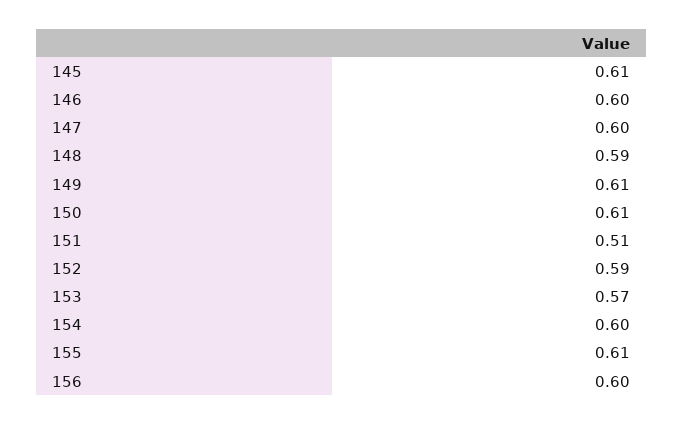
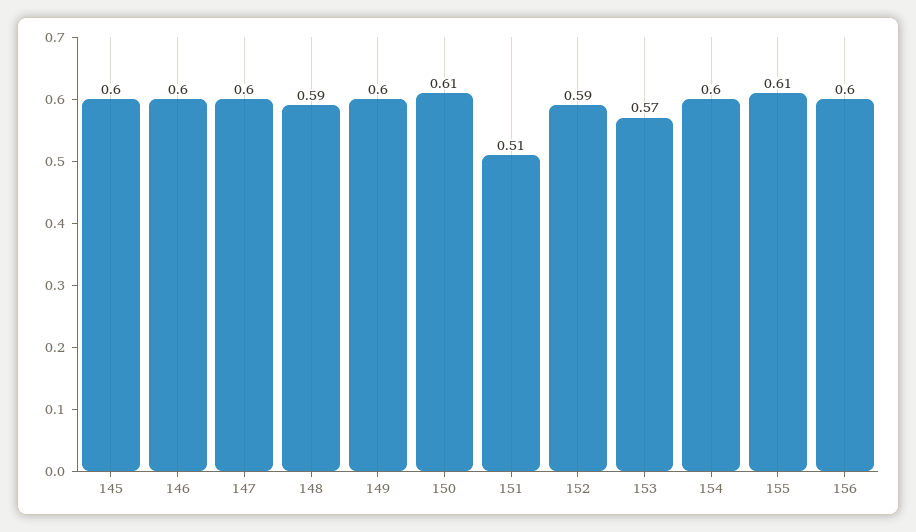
  {
-   "145": 0.61,
+   "145": 0.6,
    "146": 0.6,
    "147": 0.6,
    "148": 0.59,
-   "149": 0.61,
+   "149": 0.6,
    "150": 0.61,
    "151": 0.51,
    "152": 0.59,
    "153": 0.57,
    "154": 0.6,
    "155": 0.61,
    "156": 0.6
  }

